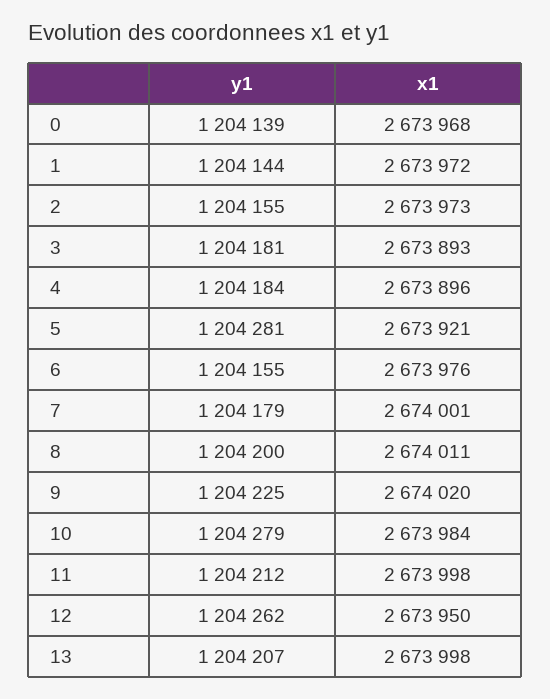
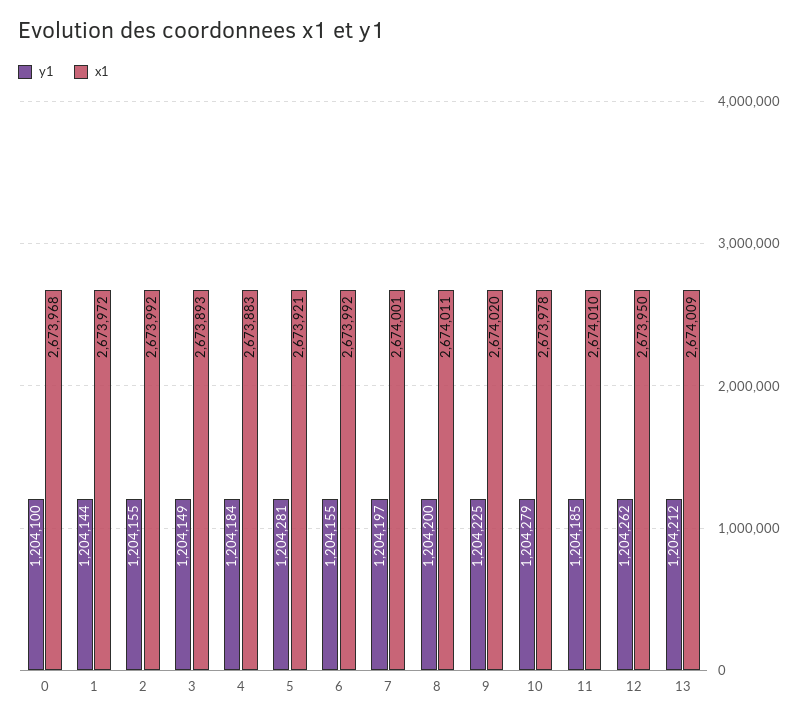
  {
    "y1": {
-     "0": 1204139,
+     "0": 1204100,
      "1": 1204144,
      "2": 1204155,
-     "3": 1204181,
+     "3": 1204149,
      "4": 1204184,
      "5": 1204281,
      "6": 1204155,
-     "7": 1204179,
+     "7": 1204197,
      "8": 1204200,
      "9": 1204225,
      "10": 1204279,
-     "11": 1204212,
+     "11": 1204185,
      "12": 1204262,
-     "13": 1204207
+     "13": 1204212
    },
    "x1": {
      "0": 2673968,
      "1": 2673972,
-     "2": 2673973,
+     "2": 2673992,
      "3": 2673893,
-     "4": 2673896,
+     "4": 2673883,
      "5": 2673921,
-     "6": 2673976,
+     "6": 2673992,
      "7": 2674001,
      "8": 2674011,
      "9": 2674020,
-     "10": 2673984,
+     "10": 2673978,
-     "11": 2673998,
+     "11": 2674010,
      "12": 2673950,
-     "13": 2673998
+     "13": 2674009
    }
  }

